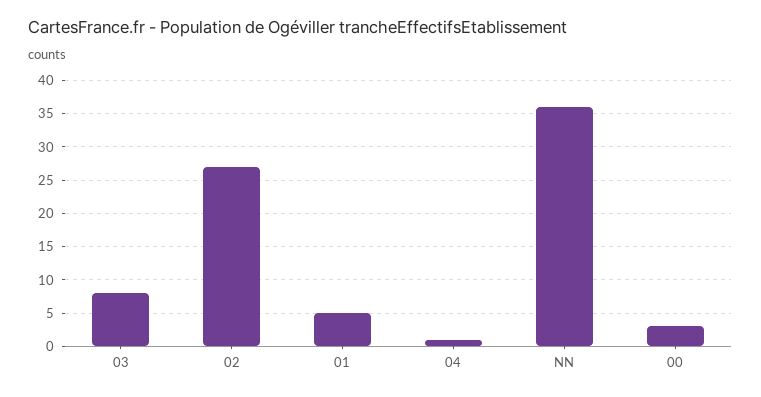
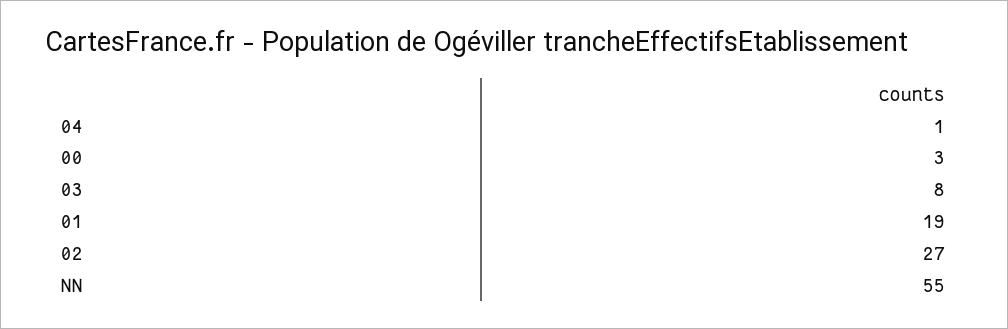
  {
    "03": 8,
    "02": 27,
-   "01": 5,
+   "01": 19,
    "04": 1,
-   "NN": 36,
+   "NN": 55,
    "00": 3
  }

